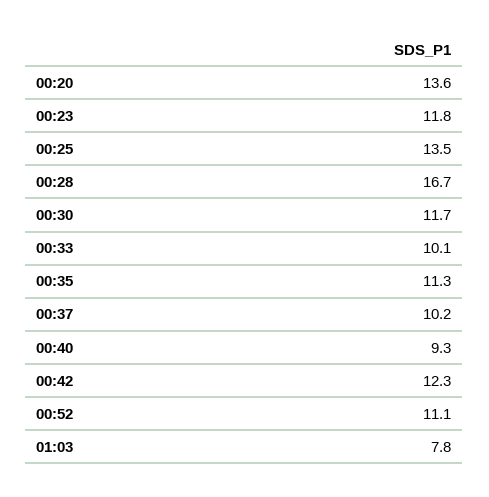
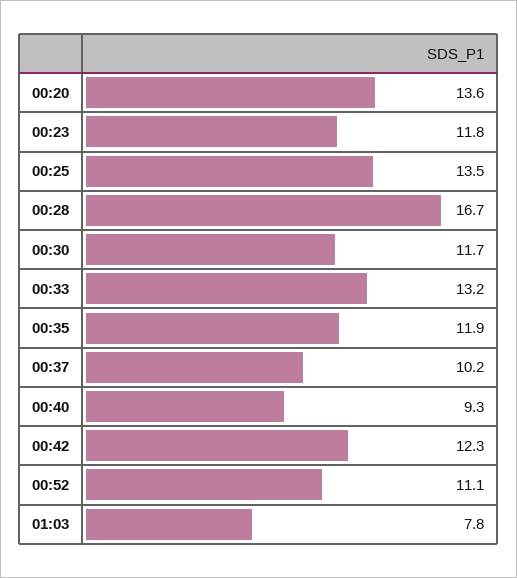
  {
    "00:20": 13.6,
    "00:23": 11.8,
    "00:25": 13.5,
    "00:28": 16.7,
    "00:30": 11.7,
-   "00:33": 10.1,
+   "00:33": 13.2,
-   "00:35": 11.3,
+   "00:35": 11.9,
    "00:37": 10.2,
    "00:40": 9.3,
    "00:42": 12.3,
    "00:52": 11.1,
    "01:03": 7.8
  }

